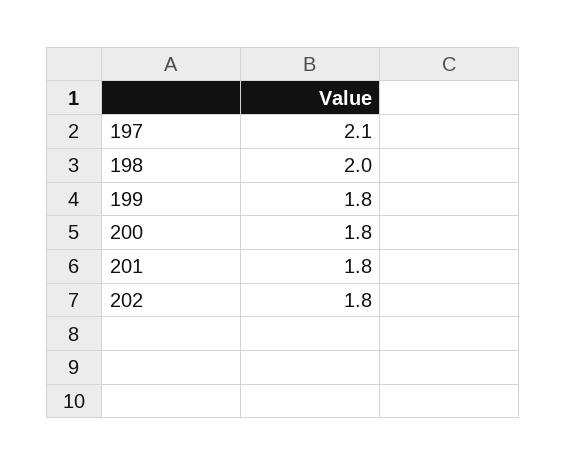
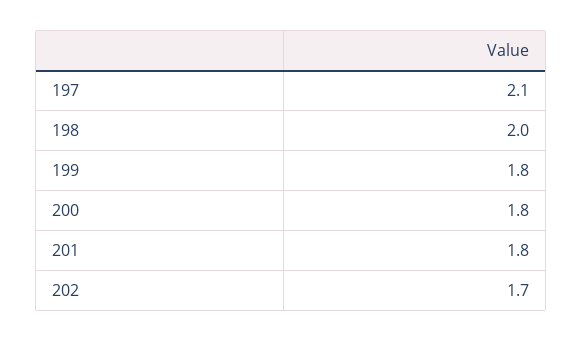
  {
    "197": 2.1,
    "198": 2,
    "199": 1.8,
    "200": 1.8,
    "201": 1.8,
-   "202": 1.8
+   "202": 1.7
  }

